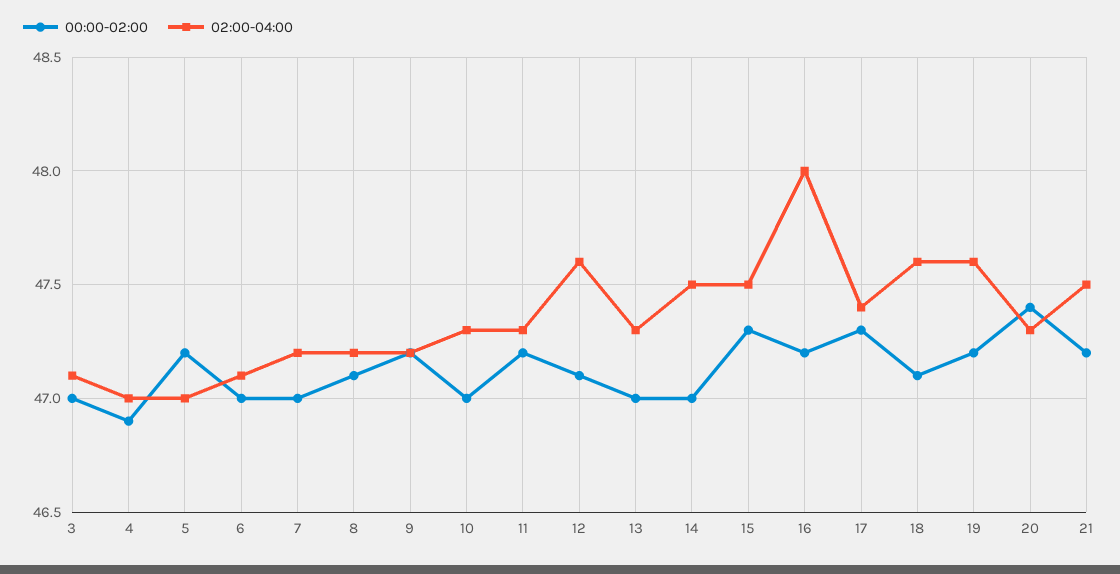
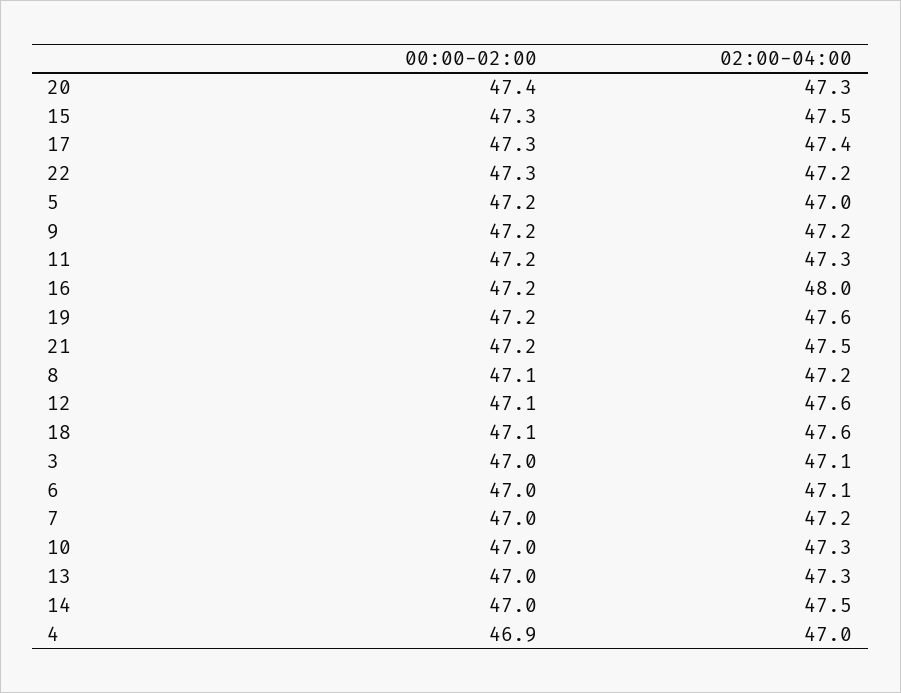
  {
    "00:00-02:00": {
      "3": 47,
      "4": 46.9,
      "5": 47.2,
      "6": 47,
      "7": 47,
      "8": 47.1,
      "9": 47.2,
      "10": 47,
      "11": 47.2,
      "12": 47.1,
      "13": 47,
      "14": 47,
      "15": 47.3,
      "16": 47.2,
      "17": 47.3,
      "18": 47.1,
      "19": 47.2,
      "20": 47.4,
-     "21": 47.2
+     "21": 47.2,
+     "22": 47.3
    },
    "02:00-04:00": {
      "3": 47.1,
      "4": 47,
      "5": 47,
      "6": 47.1,
      "7": 47.2,
      "8": 47.2,
      "9": 47.2,
      "10": 47.3,
      "11": 47.3,
      "12": 47.6,
      "13": 47.3,
      "14": 47.5,
      "15": 47.5,
      "16": 48,
      "17": 47.4,
      "18": 47.6,
      "19": 47.6,
      "20": 47.3,
-     "21": 47.5
+     "21": 47.5,
+     "22": 47.2
    }
  }

